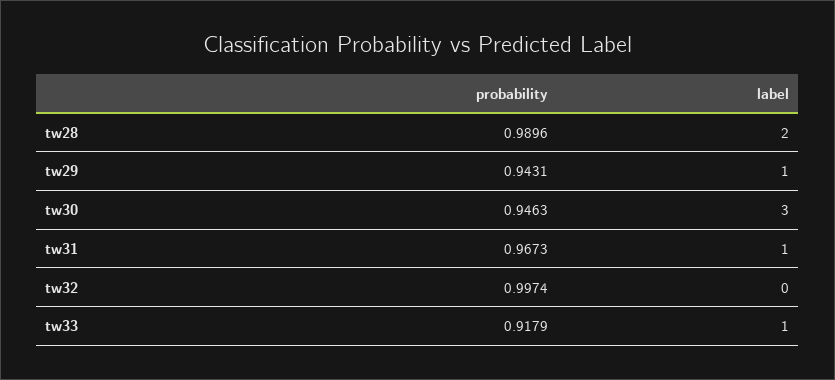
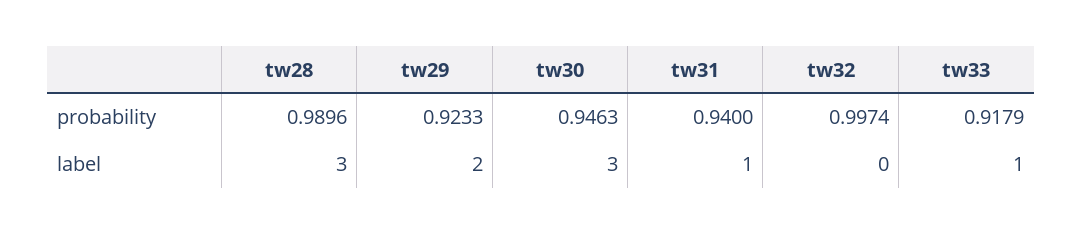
  {
    "probability": {
      "tw28": 0.9896,
-     "tw29": 0.9431,
+     "tw29": 0.9233,
      "tw30": 0.9463,
-     "tw31": 0.9673,
+     "tw31": 0.94,
      "tw32": 0.9974,
      "tw33": 0.9179
    },
    "label": {
-     "tw28": 2,
+     "tw28": 3,
-     "tw29": 1,
+     "tw29": 2,
      "tw30": 3,
      "tw31": 1,
      "tw32": 0,
      "tw33": 1
    }
  }

